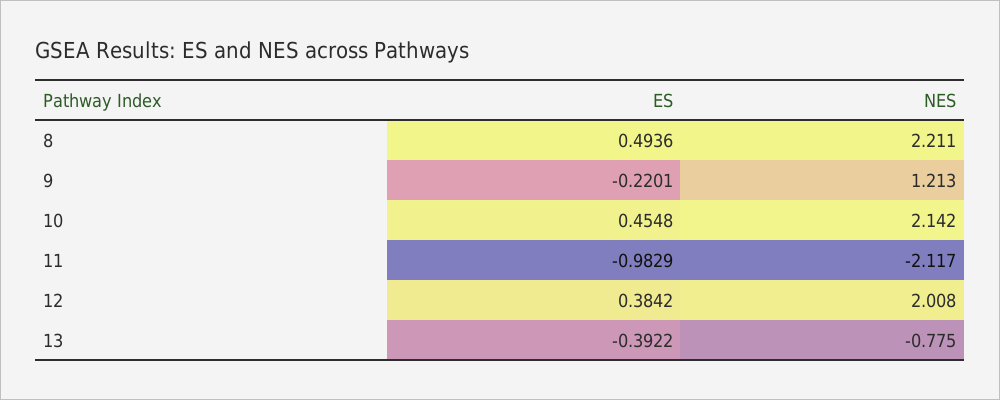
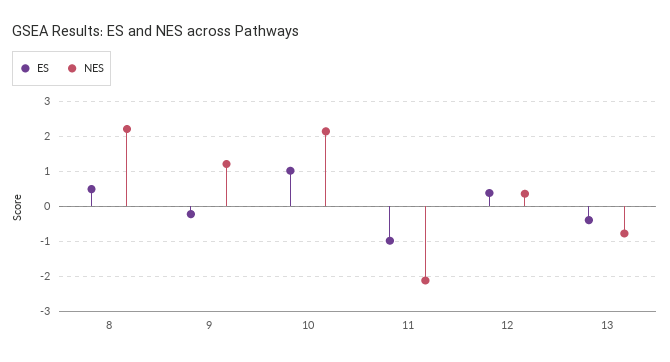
  {
    "ES": {
      "8": 0.4936,
      "9": -0.2201,
-     "10": 0.4548,
+     "10": 1,
      "11": -0.9829,
      "12": 0.3842,
      "13": -0.3922
    },
    "NES": {
      "8": 2.211,
      "9": 1.213,
      "10": 2.142,
      "11": -2.117,
-     "12": 2.008,
+     "12": 0.4,
      "13": -0.775
    }
  }

